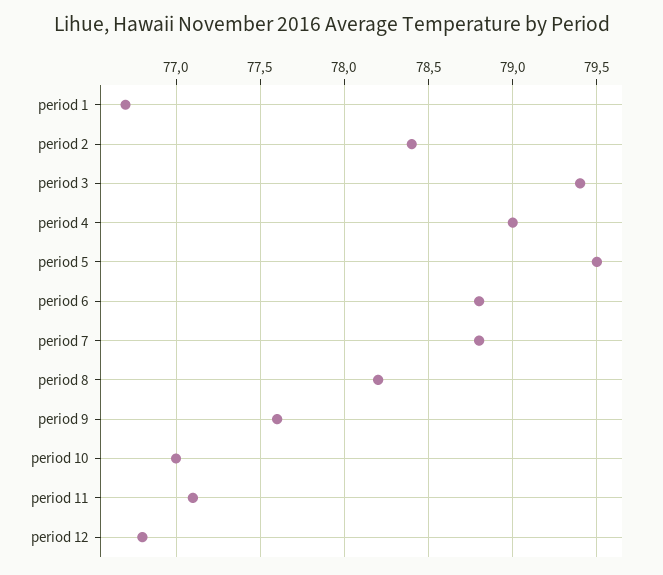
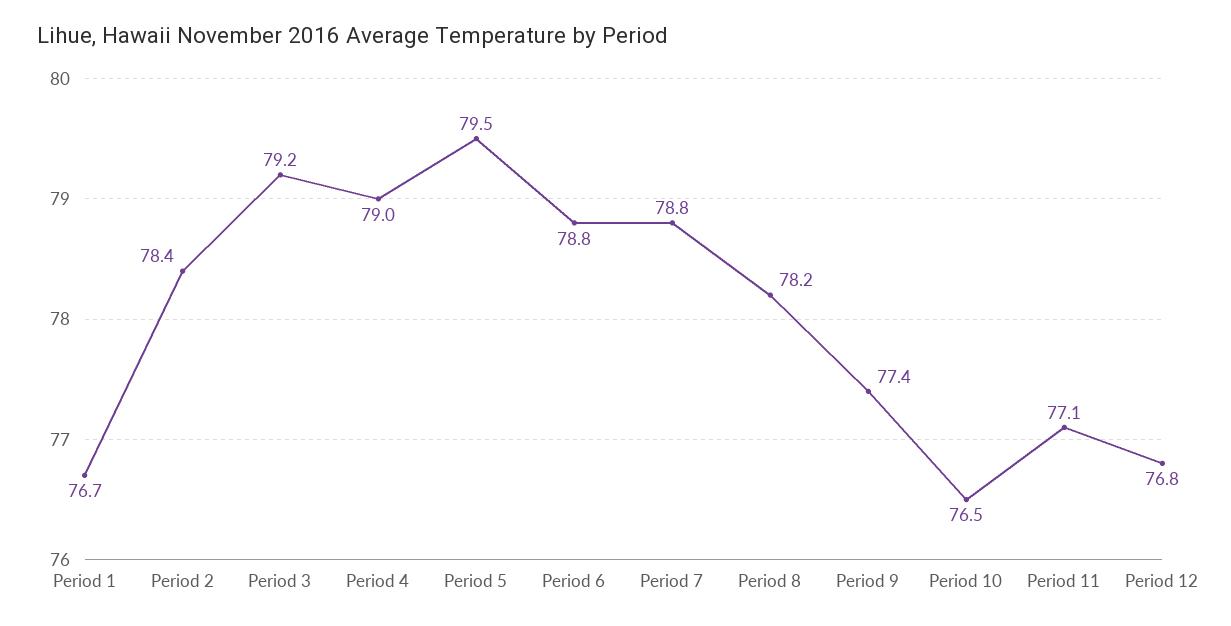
  {
    "period 1": 76.7,
    "period 2": 78.4,
-   "period 3": 79.4,
+   "period 3": 79.2,
    "period 4": 79,
    "period 5": 79.5,
    "period 6": 78.8,
    "period 7": 78.8,
    "period 8": 78.2,
-   "period 9": 77.6,
+   "period 9": 77.4,
-   "period 10": 77,
+   "period 10": 76.5,
    "period 11": 77.1,
    "period 12": 76.8
  }

